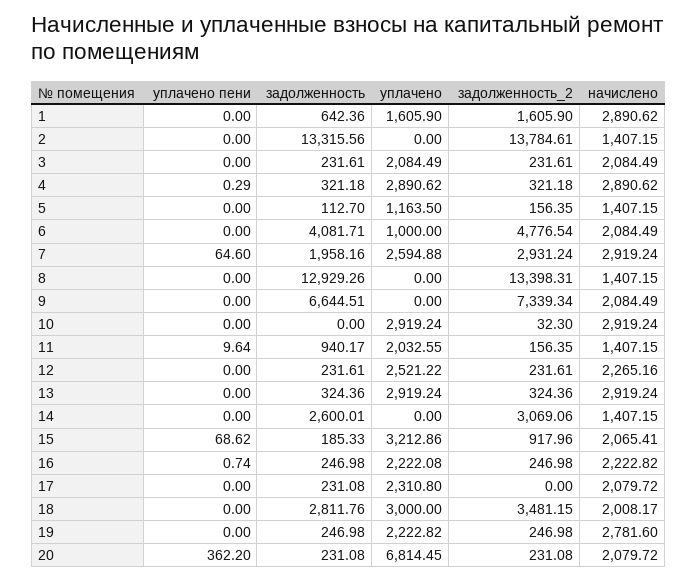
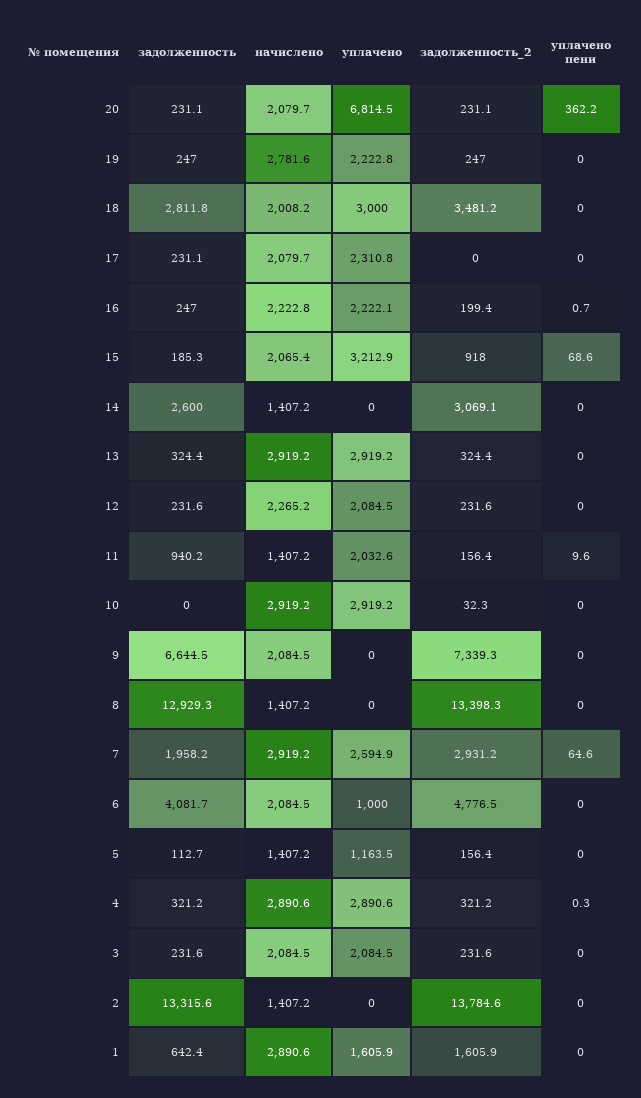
  {
    "уплачено пени": {
      "1": 0,
      "2": 0,
      "3": 0,
      "4": 0.29,
      "5": 0,
      "6": 0,
      "7": 64.6,
      "8": 0,
      "9": 0,
      "10": 0,
      "11": 9.64,
      "12": 0,
      "13": 0,
      "14": 0,
      "15": 68.62,
      "16": 0.74,
      "17": 0,
      "18": 0,
      "19": 0,
      "20": 362.2
    },
    "задолженность": {
      "1": 642.36,
      "2": 13315.56,
      "3": 231.61,
      "4": 321.18,
      "5": 112.7,
      "6": 4081.71,
      "7": 1958.16,
      "8": 12929.26,
      "9": 6644.51,
      "10": 0,
      "11": 940.17,
      "12": 231.61,
      "13": 324.36,
      "14": 2600.01,
      "15": 185.33,
      "16": 246.98,
      "17": 231.08,
      "18": 2811.76,
      "19": 246.98,
      "20": 231.08
    },
    "уплачено": {
      "1": 1605.9,
      "2": 0,
      "3": 2084.49,
      "4": 2890.62,
      "5": 1163.5,
      "6": 1000,
      "7": 2594.88,
      "8": 0,
      "9": 0,
      "10": 2919.24,
      "11": 2032.55,
-     "12": 2521.22,
+     "12": 2084.5,
      "13": 2919.24,
      "14": 0,
      "15": 3212.86,
      "16": 2222.08,
      "17": 2310.8,
      "18": 3000,
      "19": 2222.82,
      "20": 6814.45
    },
    "задолженность_2": {
      "1": 1605.9,
      "2": 13784.61,
      "3": 231.61,
      "4": 321.18,
      "5": 156.35,
      "6": 4776.54,
      "7": 2931.24,
      "8": 13398.31,
      "9": 7339.34,
      "10": 32.3,
      "11": 156.35,
      "12": 231.61,
      "13": 324.36,
      "14": 3069.06,
      "15": 917.96,
-     "16": 246.98,
+     "16": 199.4,
      "17": 0,
      "18": 3481.15,
      "19": 246.98,
      "20": 231.08
    },
    "начислено": {
      "1": 2890.62,
      "2": 1407.15,
      "3": 2084.49,
      "4": 2890.62,
      "5": 1407.15,
      "6": 2084.49,
      "7": 2919.24,
      "8": 1407.15,
      "9": 2084.49,
      "10": 2919.24,
      "11": 1407.15,
      "12": 2265.16,
      "13": 2919.24,
      "14": 1407.15,
      "15": 2065.41,
      "16": 2222.82,
      "17": 2079.72,
      "18": 2008.17,
      "19": 2781.6,
      "20": 2079.72
    }
  }

